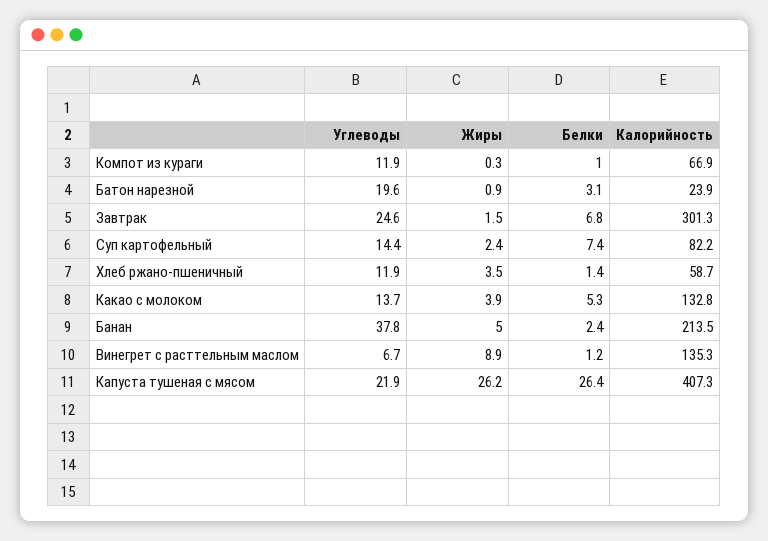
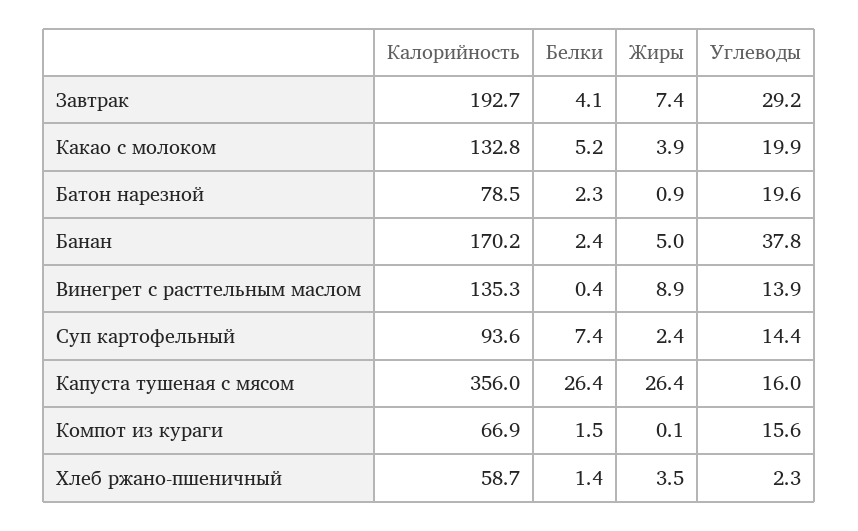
  {
    "Углеводы": {
-     "Компот из кураги": 11.9,
+     "Компот из кураги": 15.6,
      "Батон нарезной": 19.6,
-     "Завтрак": 24.6,
+     "Завтрак": 29.2,
      "Суп картофельный": 14.4,
-     "Хлеб ржано-пшеничный": 11.9,
+     "Хлеб ржано-пшеничный": 2.3,
-     "Какао с молоком": 13.7,
+     "Какао с молоком": 19.9,
      "Банан": 37.8,
-     "Винегрет с расттельным маслом": 6.7,
+     "Винегрет с расттельным маслом": 13.9,
-     "Капуста тушеная с мясом": 21.9
+     "Капуста тушеная с мясом": 16
    },
    "Жиры": {
-     "Компот из кураги": 0.3,
+     "Компот из кураги": 0.1,
      "Батон нарезной": 0.9,
-     "Завтрак": 1.5,
+     "Завтрак": 7.4,
      "Суп картофельный": 2.4,
      "Хлеб ржано-пшеничный": 3.5,
      "Какао с молоком": 3.9,
      "Банан": 5,
      "Винегрет с расттельным маслом": 8.9,
-     "Капуста тушеная с мясом": 26.2
+     "Капуста тушеная с мясом": 26.4
    },
    "Белки": {
-     "Компот из кураги": 1,
+     "Компот из кураги": 1.5,
-     "Батон нарезной": 3.1,
+     "Батон нарезной": 2.3,
-     "Завтрак": 6.8,
+     "Завтрак": 4.1,
      "Суп картофельный": 7.4,
      "Хлеб ржано-пшеничный": 1.4,
-     "Какао с молоком": 5.3,
+     "Какао с молоком": 5.2,
      "Банан": 2.4,
-     "Винегрет с расттельным маслом": 1.2,
+     "Винегрет с расттельным маслом": 0.4,
      "Капуста тушеная с мясом": 26.4
    },
    "Калорийность": {
      "Компот из кураги": 66.9,
-     "Батон нарезной": 23.9,
+     "Батон нарезной": 78.5,
-     "Завтрак": 301.3,
+     "Завтрак": 192.7,
-     "Суп картофельный": 82.2,
+     "Суп картофельный": 93.6,
      "Хлеб ржано-пшеничный": 58.7,
      "Какао с молоком": 132.8,
-     "Банан": 213.5,
+     "Банан": 170.2,
      "Винегрет с расттельным маслом": 135.3,
-     "Капуста тушеная с мясом": 407.3
+     "Капуста тушеная с мясом": 356
    }
  }

